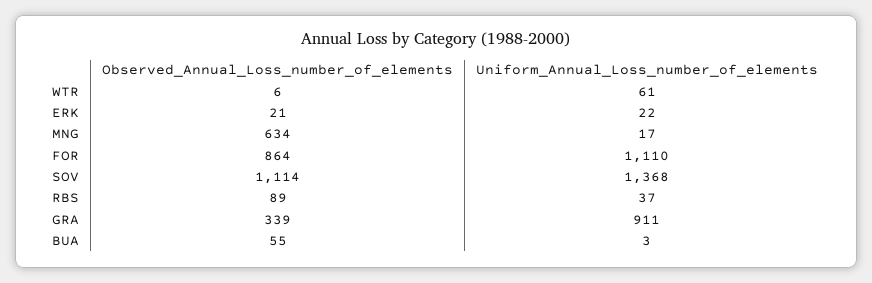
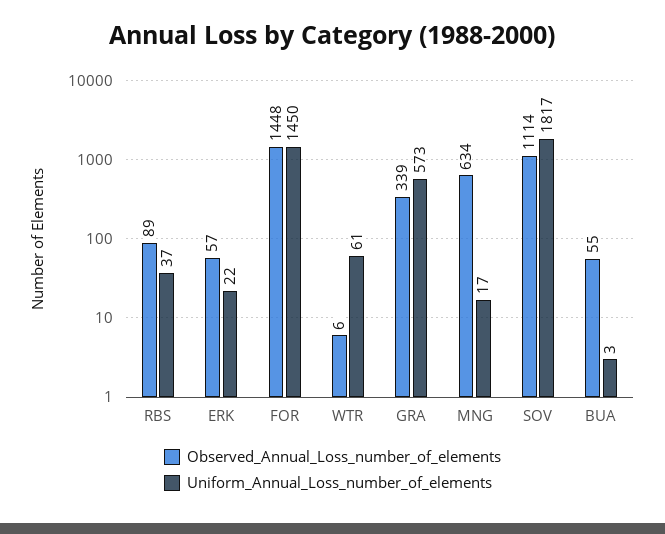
  {
    "Observed_Annual_Loss_number_of_elements": {
      "WTR": 6,
-     "ERK": 21,
+     "ERK": 57,
      "MNG": 634,
-     "FOR": 864,
+     "FOR": 1448,
      "SOV": 1114,
      "RBS": 89,
      "GRA": 339,
      "BUA": 55
    },
    "Uniform_Annual_Loss_number_of_elements": {
      "WTR": 61,
      "ERK": 22,
      "MNG": 17,
-     "FOR": 1110,
+     "FOR": 1450,
-     "SOV": 1368,
+     "SOV": 1817,
      "RBS": 37,
-     "GRA": 911,
+     "GRA": 573,
      "BUA": 3
    }
  }

